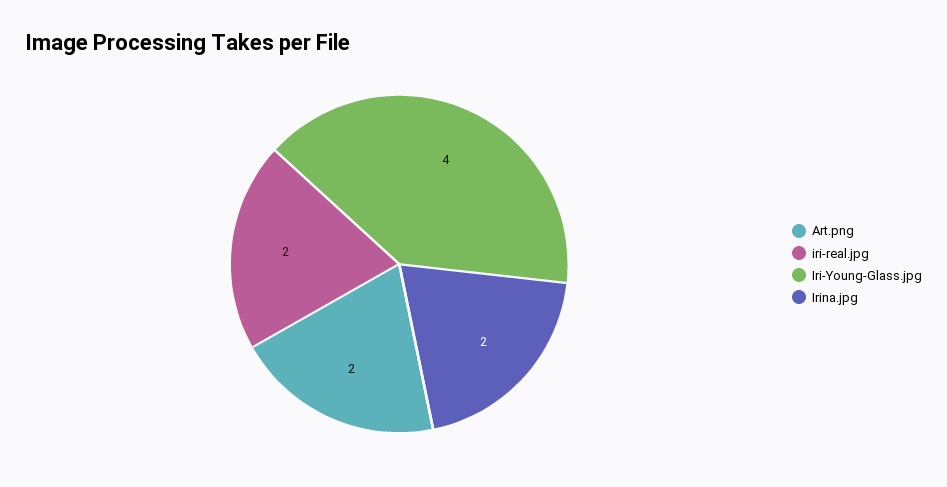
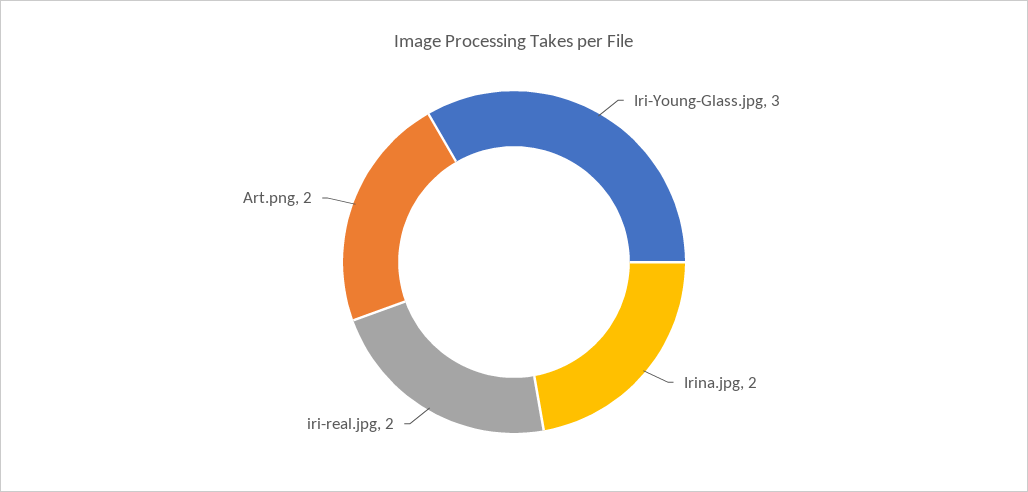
  {
    "Art.png": 2,
    "iri-real.jpg": 2,
-   "Iri-Young-Glass.jpg": 4,
+   "Iri-Young-Glass.jpg": 3,
    "Irina.jpg": 2
  }

